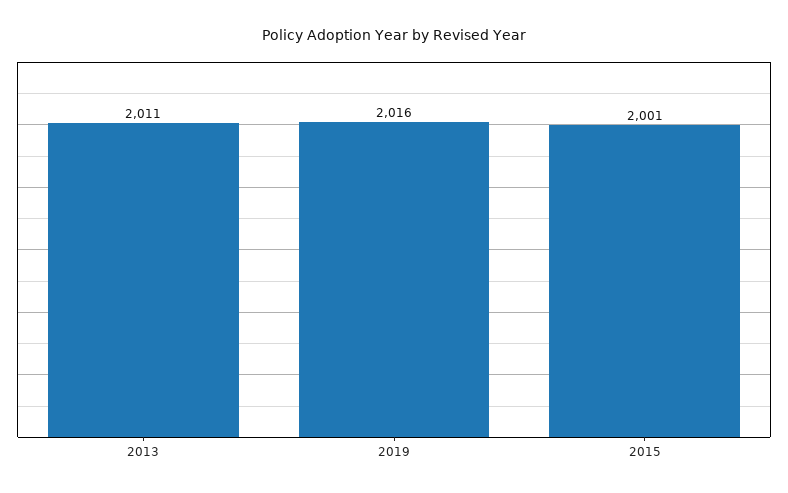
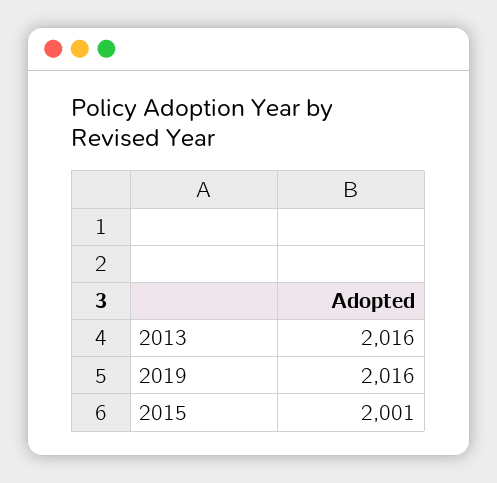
  {
-   "2013": 2011,
+   "2013": 2016,
    "2019": 2016,
    "2015": 2001
  }

